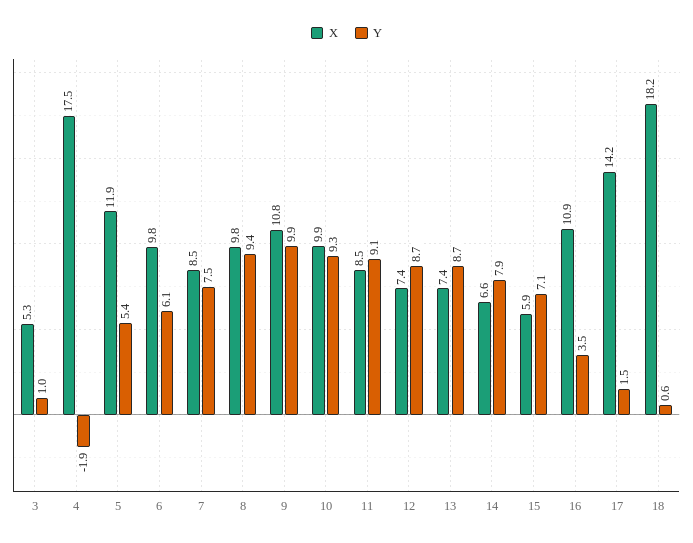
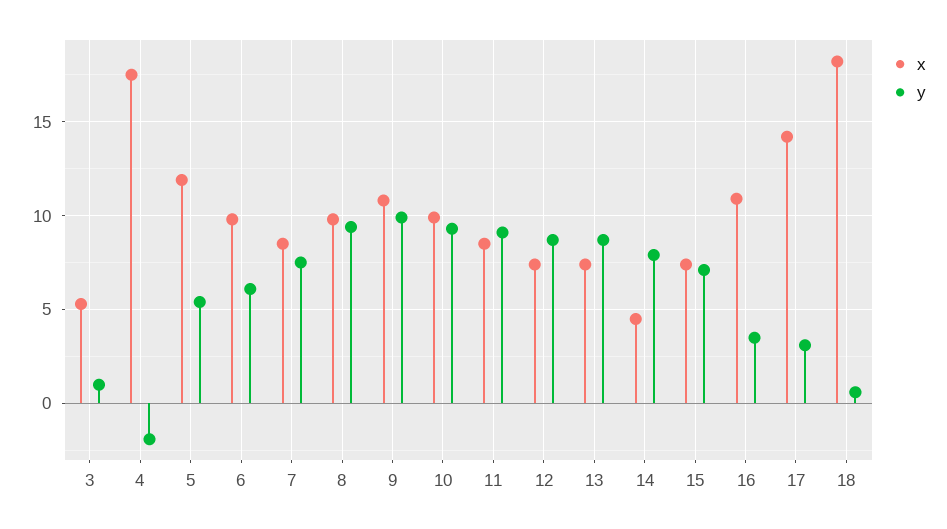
  {
    "X": {
      "3": 5.3,
      "4": 17.5,
      "5": 11.9,
      "6": 9.8,
      "7": 8.5,
      "8": 9.8,
      "9": 10.8,
      "10": 9.9,
      "11": 8.5,
      "12": 7.4,
      "13": 7.4,
-     "14": 6.6,
+     "14": 4.5,
-     "15": 5.9,
+     "15": 7.5,
      "16": 10.9,
      "17": 14.2,
      "18": 18.2
    },
    "Y": {
      "3": 1,
      "4": -1.9,
      "5": 5.4,
      "6": 6.1,
      "7": 7.5,
      "8": 9.4,
      "9": 9.9,
      "10": 9.3,
      "11": 9.1,
      "12": 8.7,
      "13": 8.7,
      "14": 7.9,
      "15": 7.1,
      "16": 3.5,
-     "17": 1.5,
+     "17": 3,
      "18": 0.6
    }
  }

